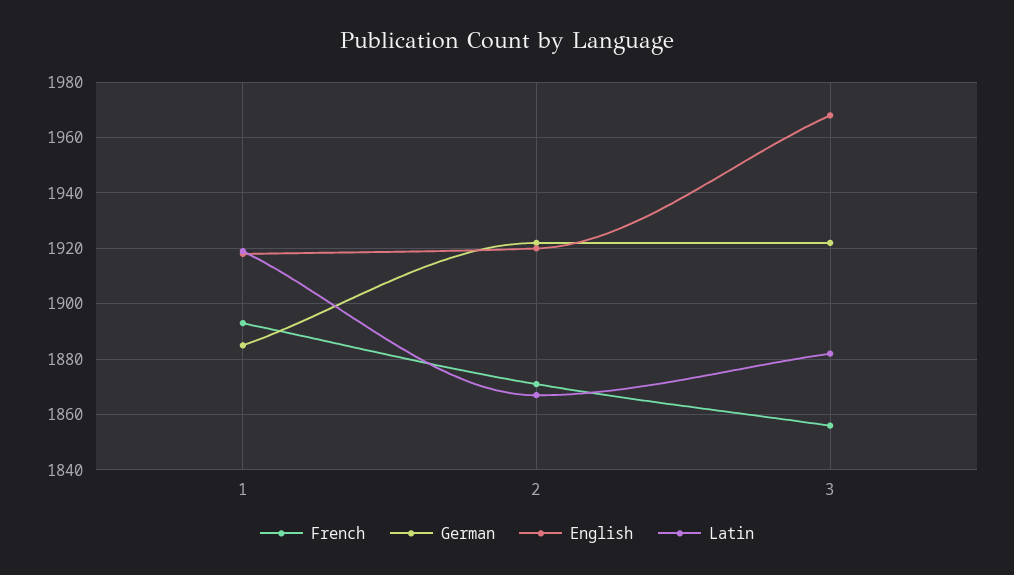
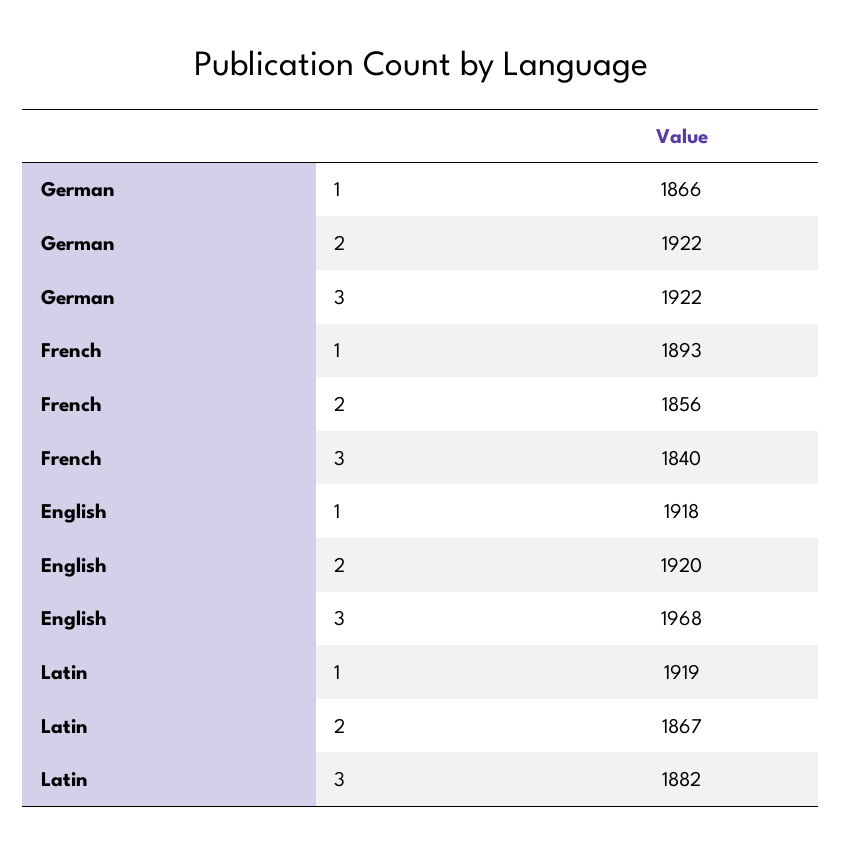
  {
    "French": {
      "1": 1893,
-     "2": 1870,
+     "2": 1856,
-     "3": 1855
+     "3": 1840
    },
    "German": {
-     "1": 1885,
+     "1": 1866,
      "2": 1922,
      "3": 1922
    },
    "English": {
      "1": 1918,
      "2": 1920,
      "3": 1968
    },
    "Latin": {
      "1": 1919,
      "2": 1867,
      "3": 1882
    }
  }

